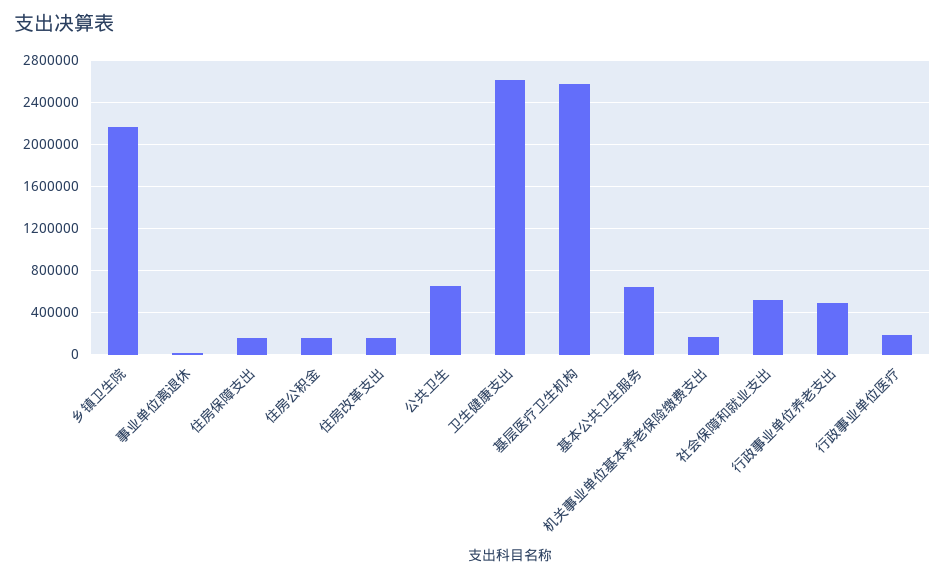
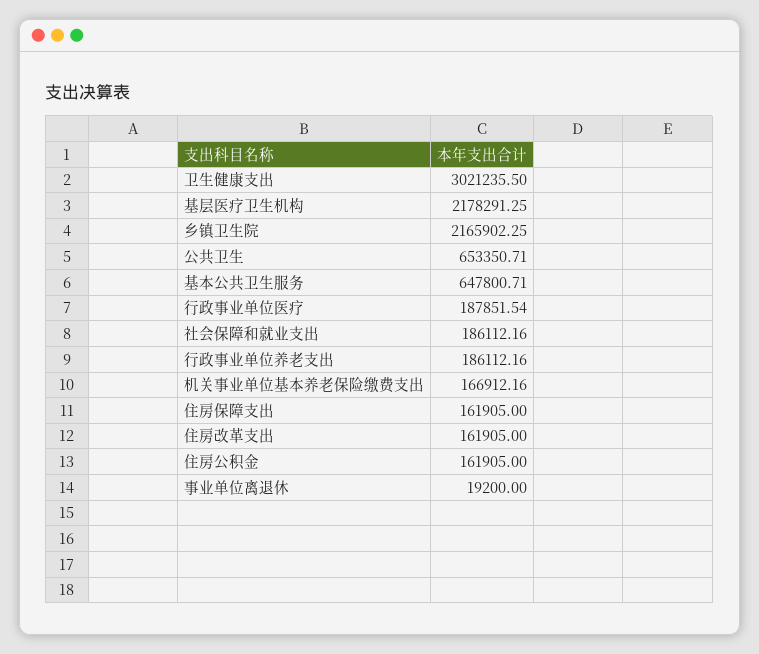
  {
    "乡镇卫生院": 2165902.25,
    "事业单位离退休": 19200,
    "住房保障支出": 161905,
    "住房公积金": 161905,
    "住房改革支出": 161905,
    "公共卫生": 653350.71,
-   "卫生健康支出": 2600000,
+   "卫生健康支出": 3021235.5,
-   "基层医疗卫生机构": 2600000,
+   "基层医疗卫生机构": 2178291.25,
    "基本公共卫生服务": 647800.71,
    "机关事业单位基本养老保险缴费支出": 166912.16,
-   "社会保障和就业支出": 500000,
+   "社会保障和就业支出": 186112.16,
-   "行政事业单位养老支出": 500000,
+   "行政事业单位养老支出": 186112.16,
    "行政事业单位医疗": 187851.54
  }

